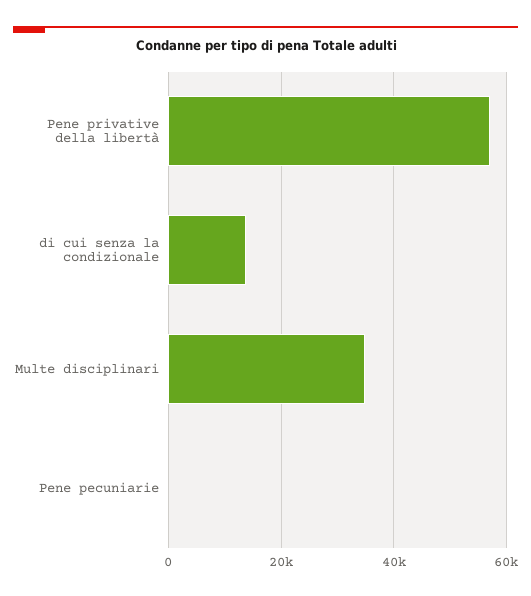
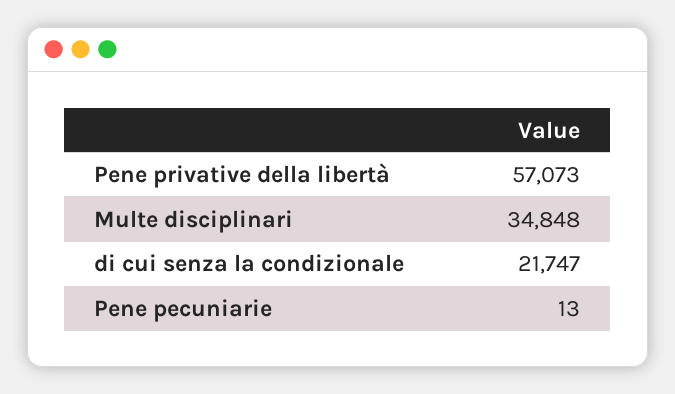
  {
    "Pene privative della libertà": 57073,
-   "di cui senza la condizionale": 14000,
+   "di cui senza la condizionale": 21747,
    "Multe disciplinari": 34848,
    "Pene pecuniarie": 13
  }

